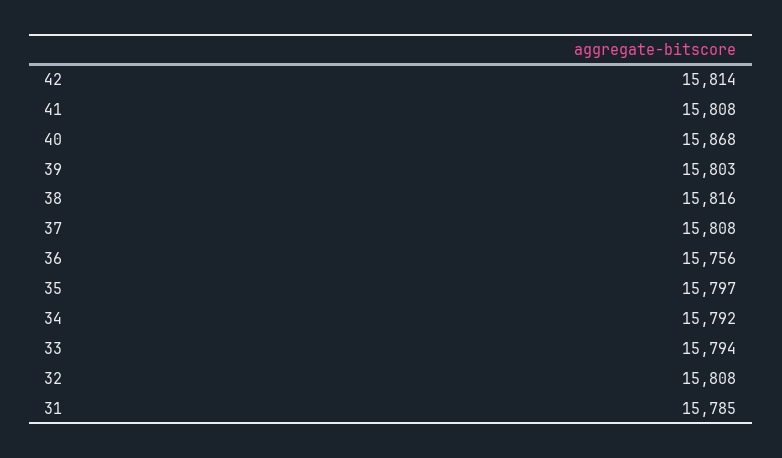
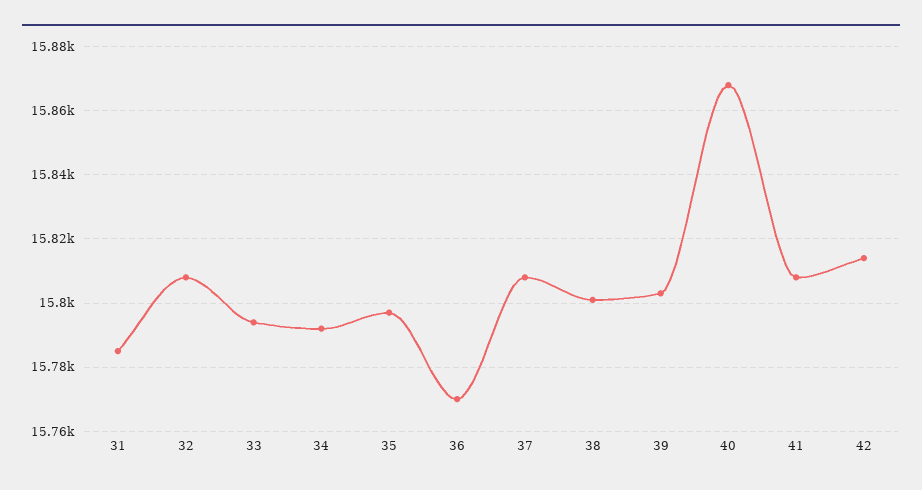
  {
    "42": 15814,
    "41": 15808,
    "40": 15868,
    "39": 15803,
-   "38": 15816,
+   "38": 15800,
    "37": 15808,
-   "36": 15756,
+   "36": 15770,
    "35": 15797,
    "34": 15792,
    "33": 15794,
    "32": 15808,
    "31": 15785
  }

